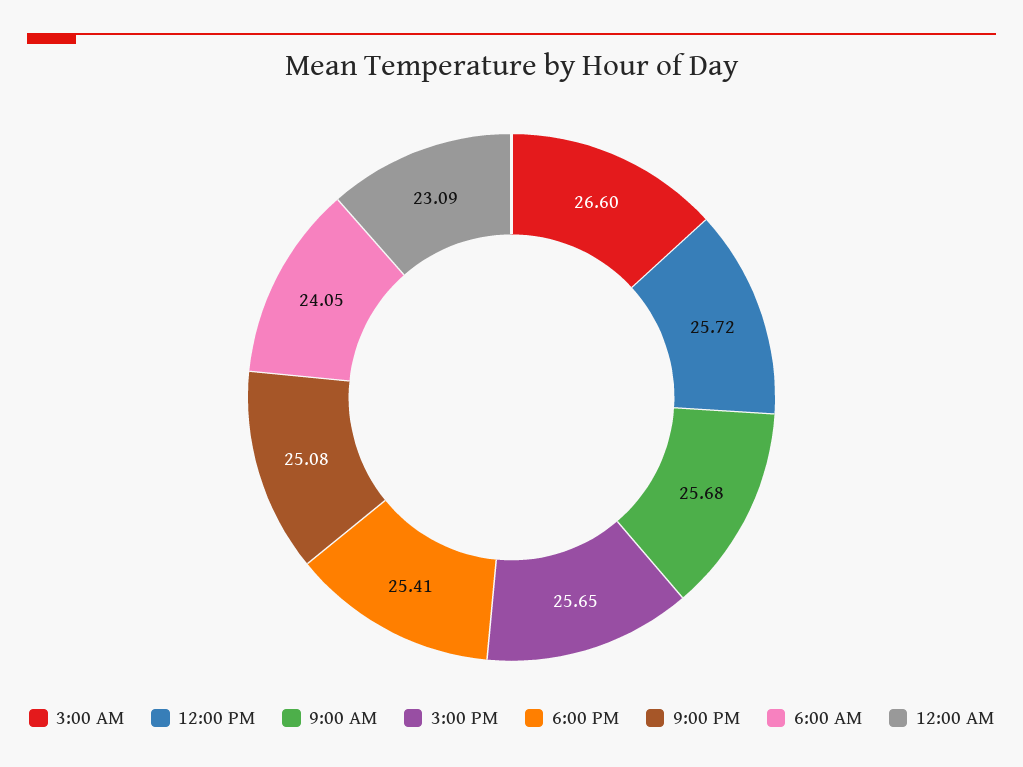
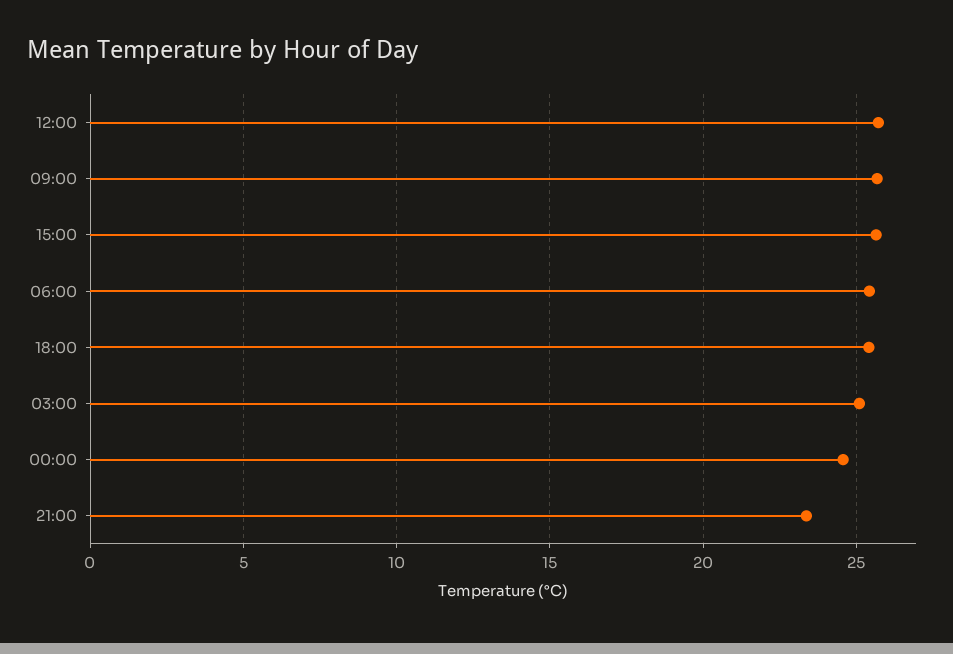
  {
-   "3:00 AM": 26.6,
+   "3:00 AM": 25,
    "12:00 PM": 25.72,
    "9:00 AM": 25.68,
    "3:00 PM": 25.65,
    "6:00 PM": 25.41,
-   "9:00 PM": 25.08,
+   "9:00 PM": 23.5,
-   "6:00 AM": 24.05,
+   "6:00 AM": 25.5,
-   "12:00 AM": 23.09
+   "12:00 AM": 24.5
  }

